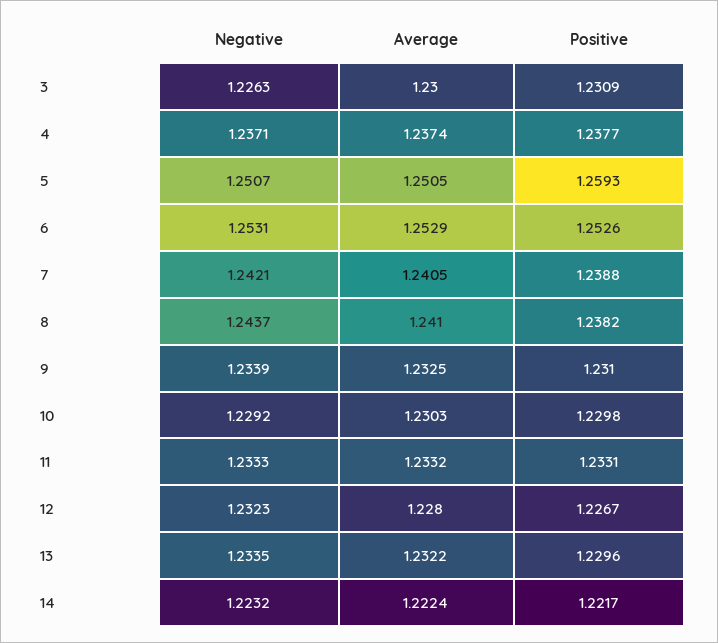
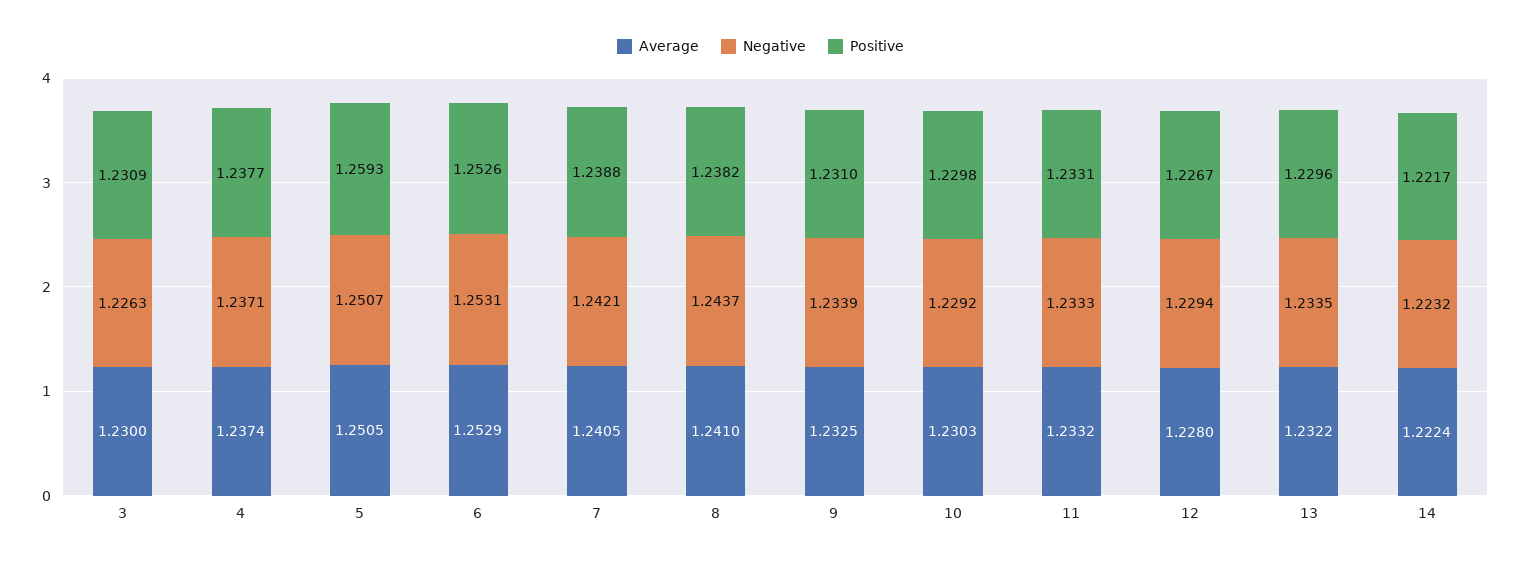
  {
    "Negative": {
      "3": 1.2263,
      "4": 1.2371,
      "5": 1.2507,
      "6": 1.2531,
      "7": 1.2421,
      "8": 1.2437,
      "9": 1.2339,
      "10": 1.2292,
      "11": 1.2333,
-     "12": 1.2323,
+     "12": 1.2294,
      "13": 1.2335,
      "14": 1.2232
    },
    "Average": {
      "3": 1.23,
      "4": 1.2374,
      "5": 1.2505,
      "6": 1.2529,
      "7": 1.2405,
      "8": 1.241,
      "9": 1.2325,
      "10": 1.2303,
      "11": 1.2332,
      "12": 1.228,
      "13": 1.2322,
      "14": 1.2224
    },
    "Positive": {
      "3": 1.2309,
      "4": 1.2377,
      "5": 1.2593,
      "6": 1.2526,
      "7": 1.2388,
      "8": 1.2382,
      "9": 1.231,
      "10": 1.2298,
      "11": 1.2331,
      "12": 1.2267,
      "13": 1.2296,
      "14": 1.2217
    }
  }

